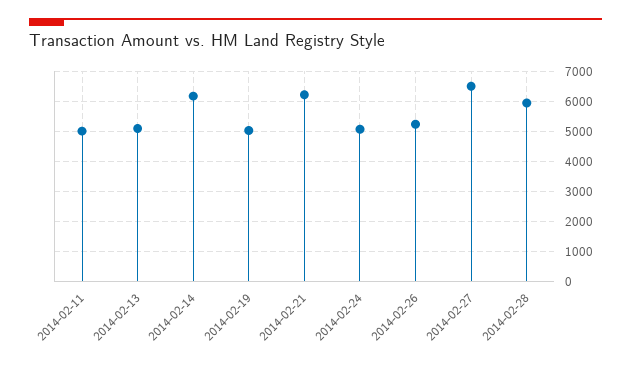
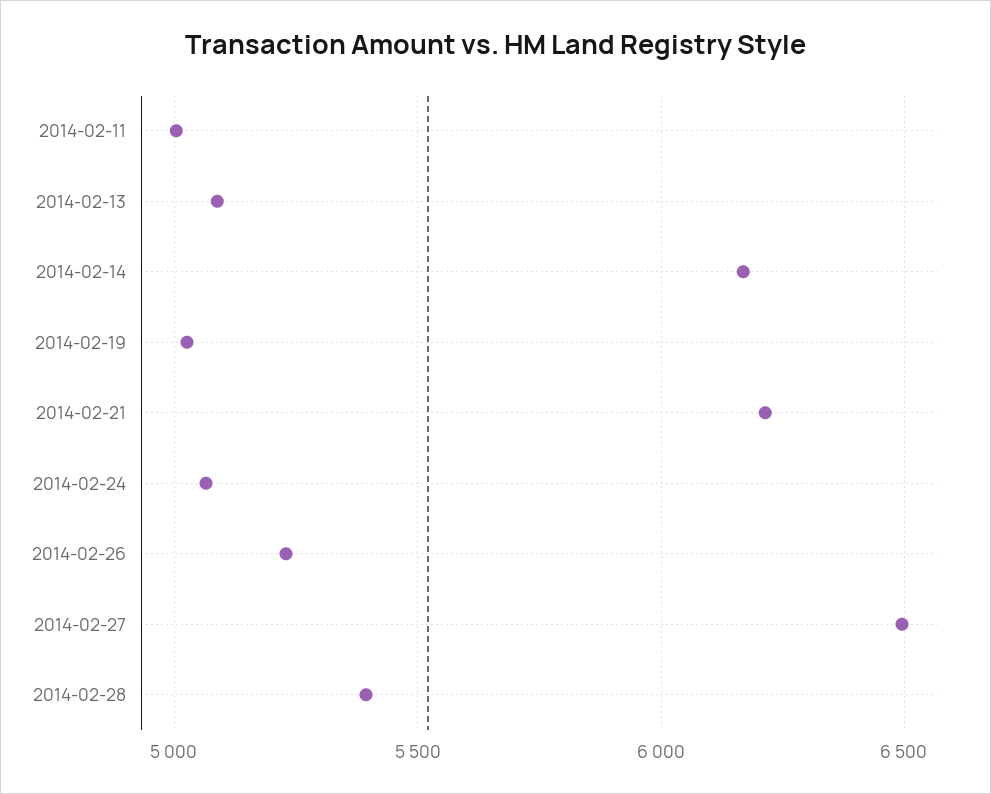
  {
    "2014-02-11": 5000,
    "2014-02-13": 5100,
    "2014-02-14": 6150,
    "2014-02-19": 5050,
    "2014-02-21": 6200,
    "2014-02-24": 5050,
    "2014-02-26": 5250,
    "2014-02-27": 6500,
-   "2014-02-28": 6000
+   "2014-02-28": 5400
  }

